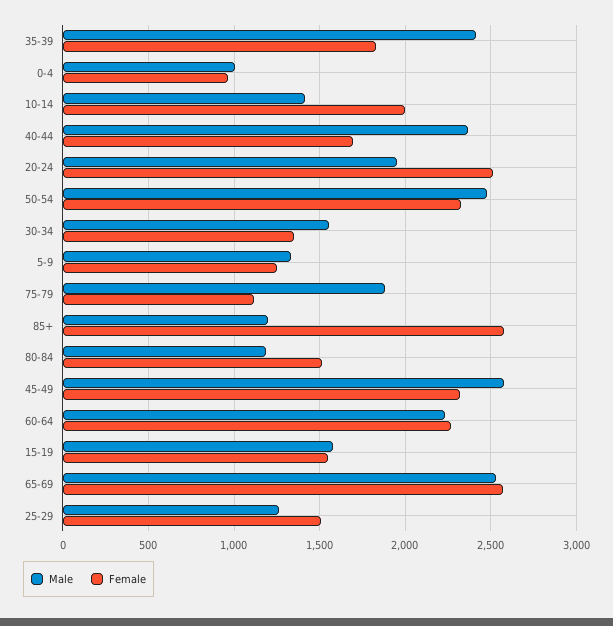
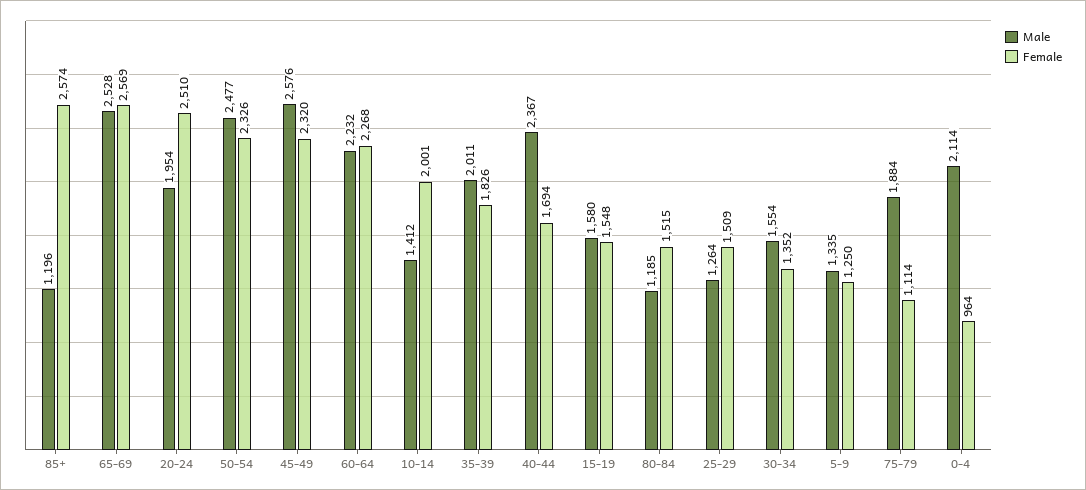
  {
    "Male": {
-     "35-39": 2400,
+     "35-39": 2011,
-     "0-4": 1000,
+     "0-4": 2114,
      "10-14": 1412,
      "40-44": 2367,
      "20-24": 1954,
      "50-54": 2477,
      "30-34": 1554,
      "5-9": 1335,
      "75-79": 1884,
      "85+": 1196,
      "80-84": 1185,
      "45-49": 2576,
      "60-64": 2232,
      "15-19": 1580,
      "65-69": 2528,
      "25-29": 1264
    },
    "Female": {
      "35-39": 1826,
      "0-4": 964,
      "10-14": 2001,
      "40-44": 1694,
      "20-24": 2510,
      "50-54": 2326,
      "30-34": 1352,
      "5-9": 1250,
      "75-79": 1114,
      "85+": 2574,
      "80-84": 1515,
      "45-49": 2320,
      "60-64": 2268,
      "15-19": 1548,
      "65-69": 2569,
      "25-29": 1509
    }
  }

